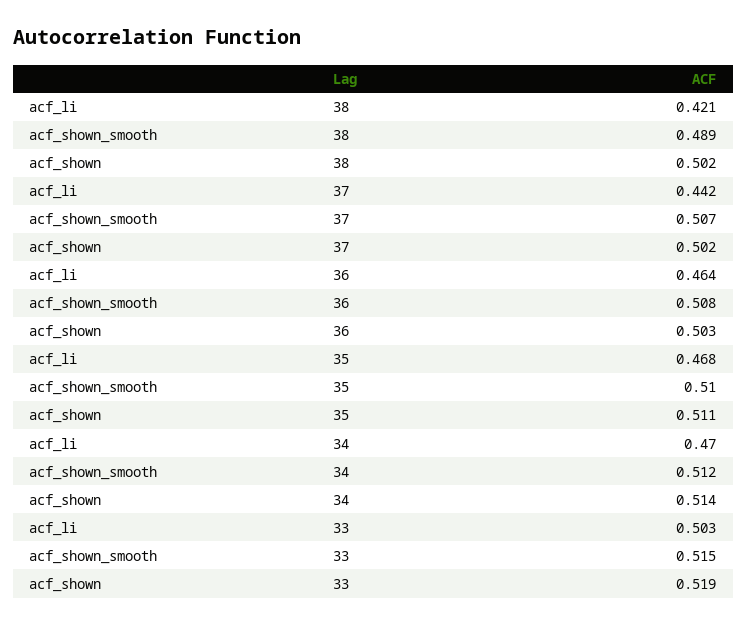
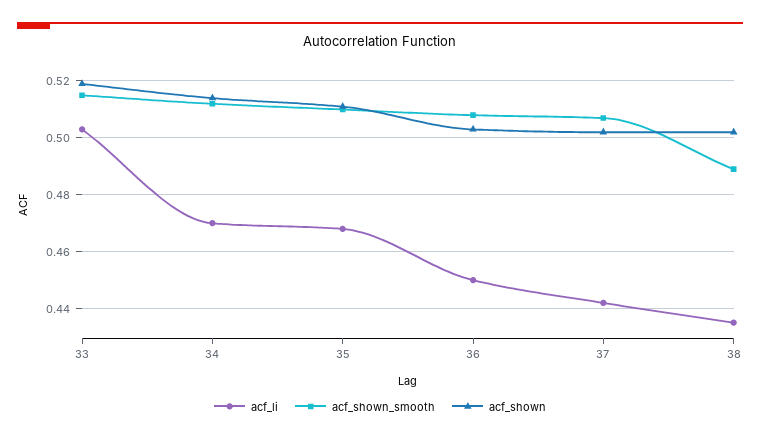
  {
    "acf_li": {
-     "38": 0.421,
+     "38": 0.435,
      "37": 0.442,
-     "36": 0.464,
+     "36": 0.45,
      "35": 0.468,
      "34": 0.47,
      "33": 0.503
    },
    "acf_shown_smooth": {
      "38": 0.489,
      "37": 0.507,
      "36": 0.508,
      "35": 0.51,
      "34": 0.512,
      "33": 0.515
    },
    "acf_shown": {
      "38": 0.502,
      "37": 0.502,
      "36": 0.503,
      "35": 0.511,
      "34": 0.514,
      "33": 0.519
    }
  }

